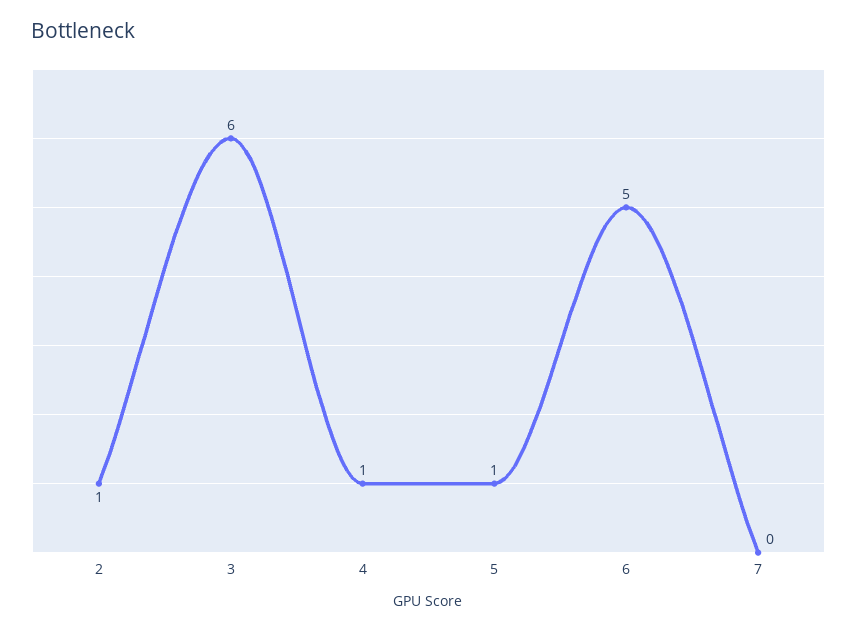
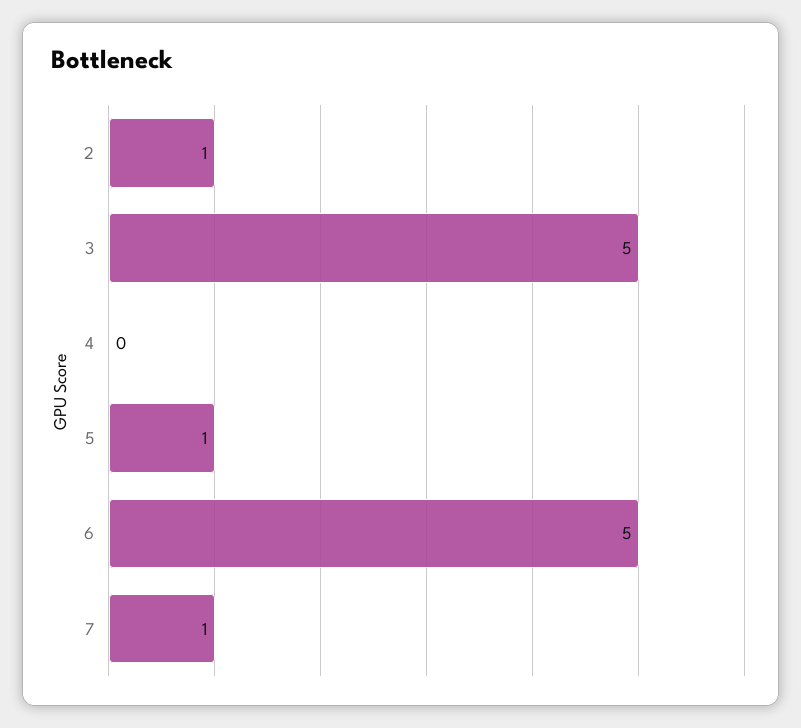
  {
    "2": 1,
-   "3": 6,
+   "3": 5,
-   "4": 1,
+   "4": 0,
    "5": 1,
    "6": 5,
-   "7": 0
+   "7": 1
  }

